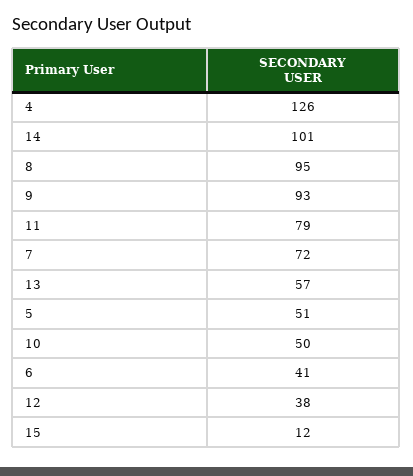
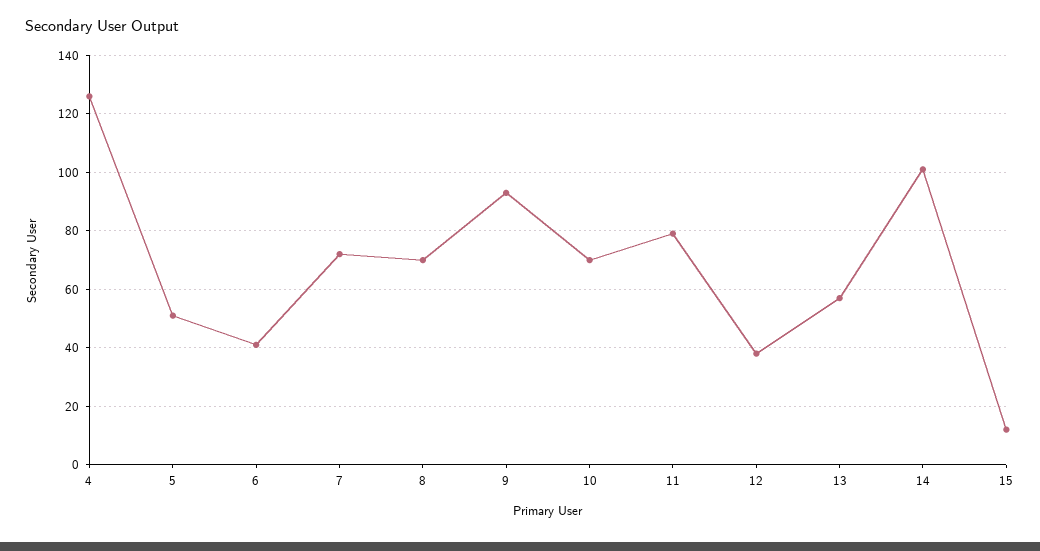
  {
    "4": 126,
    "14": 101,
-   "8": 95,
+   "8": 70,
    "9": 93,
    "11": 79,
    "7": 72,
    "13": 57,
    "5": 51,
-   "10": 50,
+   "10": 70,
    "6": 41,
    "12": 38,
    "15": 12
  }

